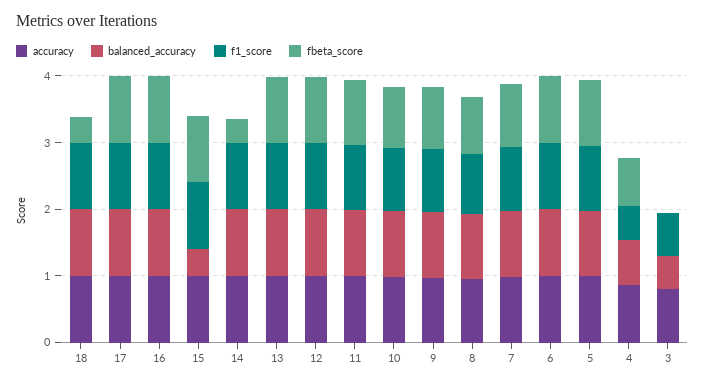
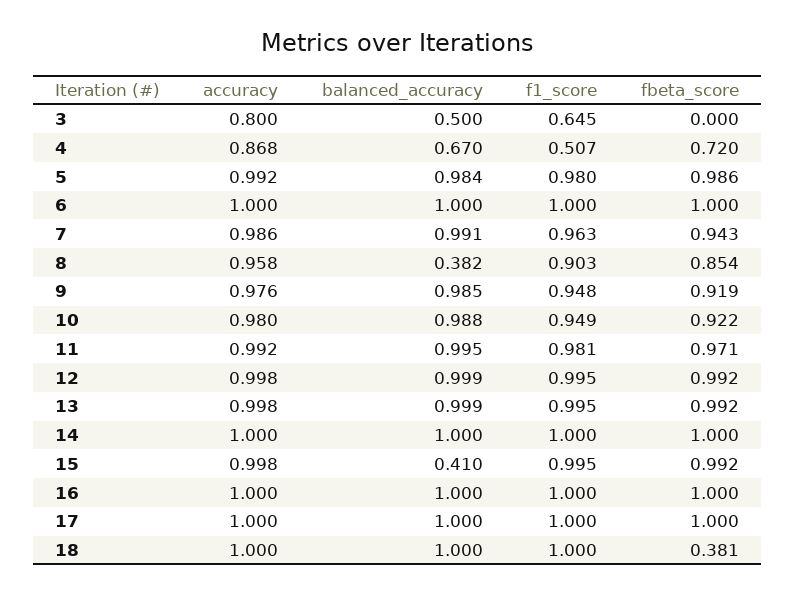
  {
    "accuracy": {
      "18": 1,
      "17": 1,
      "16": 1,
      "15": 0.998,
      "14": 1,
      "13": 0.998,
      "12": 0.998,
      "11": 0.992,
      "10": 0.98,
      "9": 0.976,
      "8": 0.958,
      "7": 0.986,
      "6": 1,
      "5": 0.992,
      "4": 0.868,
      "3": 0.8
    },
    "balanced_accuracy": {
      "18": 1,
      "17": 1,
      "16": 1,
      "15": 0.41,
      "14": 1,
      "13": 0.999,
      "12": 0.999,
      "11": 0.995,
      "10": 0.988,
      "9": 0.985,
-     "8": 1,
+     "8": 0.382,
      "7": 0.991,
      "6": 1,
      "5": 0.984,
      "4": 0.67,
      "3": 0.5
    },
    "f1_score": {
      "18": 1,
      "17": 1,
      "16": 1,
      "15": 0.995,
      "14": 1,
      "13": 0.995,
      "12": 0.995,
      "11": 0.981,
      "10": 0.949,
      "9": 0.948,
      "8": 0.903,
      "7": 0.963,
      "6": 1,
      "5": 0.98,
      "4": 0.507,
      "3": 0.645
    },
    "fbeta_score": {
      "18": 0.381,
      "17": 1,
      "16": 1,
      "15": 0.992,
-     "14": 0.4,
+     "14": 1,
      "13": 0.992,
      "12": 0.992,
      "11": 0.971,
      "10": 0.922,
      "9": 0.919,
      "8": 0.854,
      "7": 0.943,
      "6": 1,
      "5": 0.986,
      "4": 0.72,
      "3": 0
    }
  }

